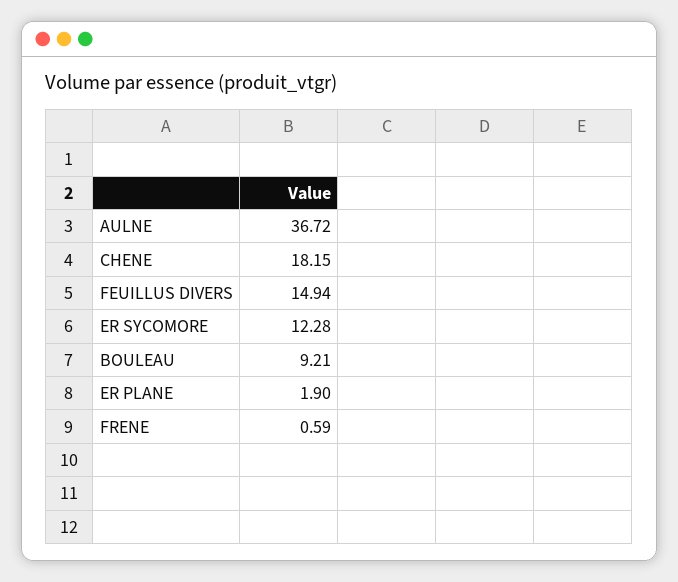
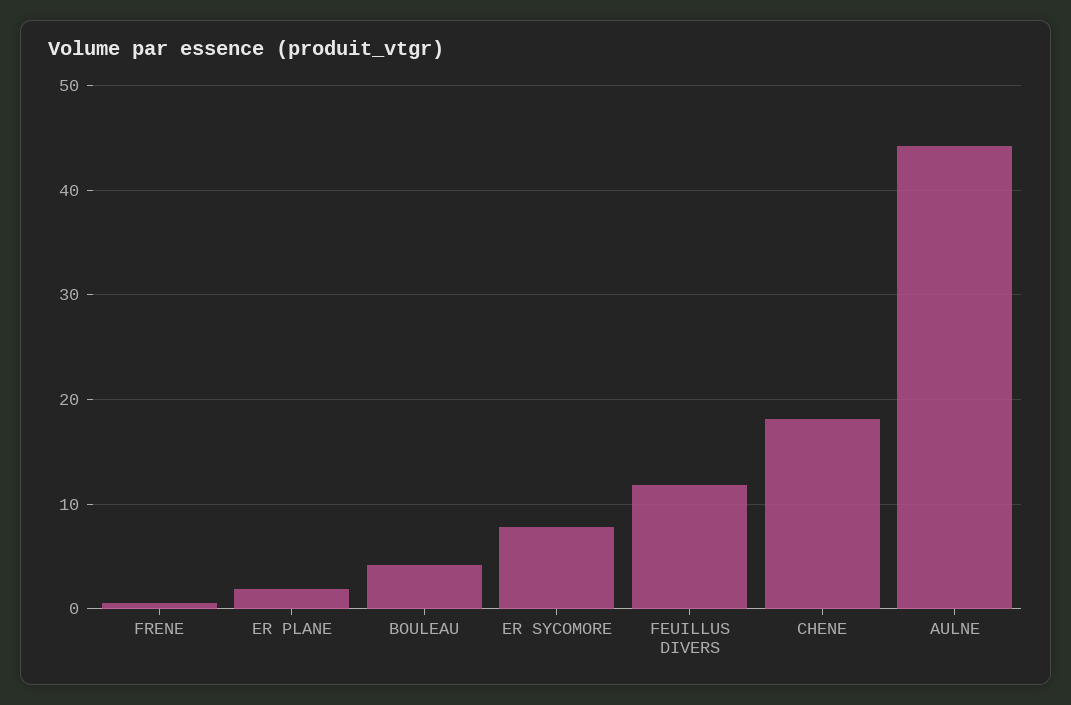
  {
-   "AULNE": 36.72,
+   "AULNE": 44,
    "CHENE": 18.15,
-   "FEUILLUS DIVERS": 14.94,
+   "FEUILLUS DIVERS": 12,
-   "ER SYCOMORE": 12.28,
+   "ER SYCOMORE": 8,
-   "BOULEAU": 9.21,
+   "BOULEAU": 4,
    "ER PLANE": 1.9,
    "FRENE": 0.59
  }

